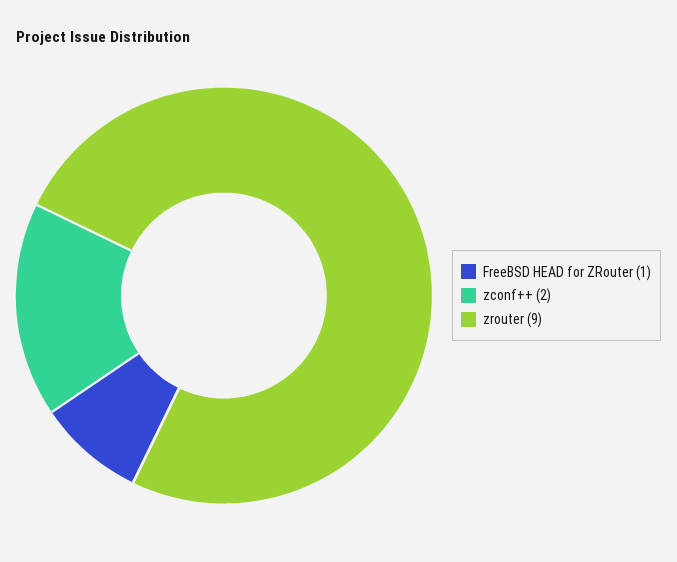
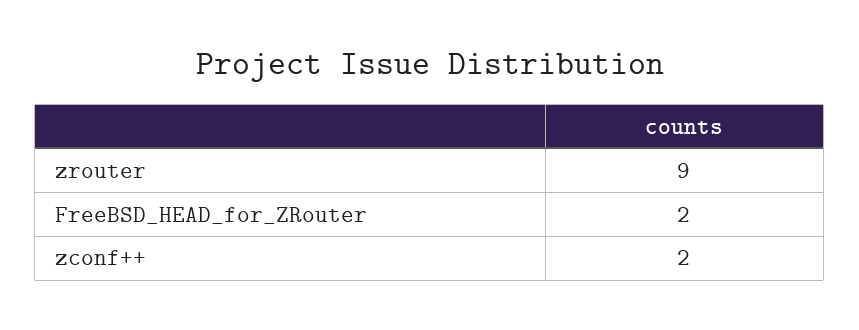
  {
-   "FreeBSD HEAD for ZRouter": 1,
+   "FreeBSD HEAD for ZRouter": 2,
    "zconf++": 2,
    "zrouter": 9
  }

